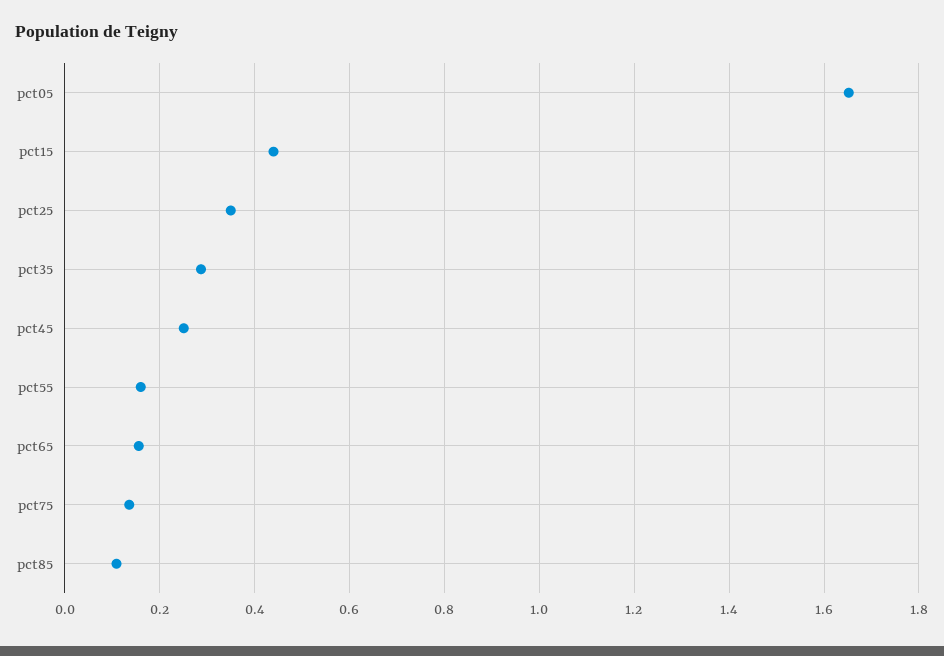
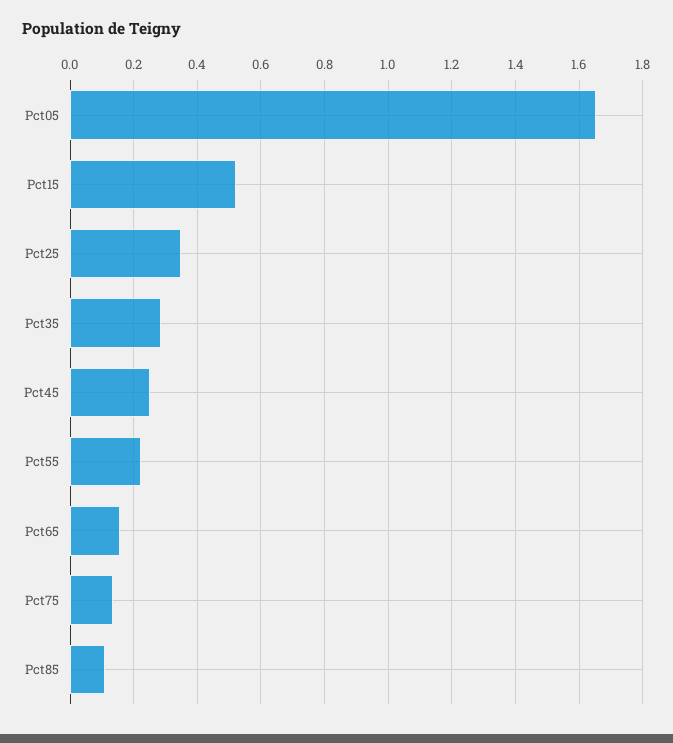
  {
    "pct05": 1.66,
-   "pct15": 0.44,
+   "pct15": 0.52,
    "pct25": 0.36,
    "pct35": 0.28,
    "pct45": 0.26,
-   "pct55": 0.16,
+   "pct55": 0.22,
    "pct65": 0.16,
    "pct75": 0.14,
    "pct85": 0.1
  }

